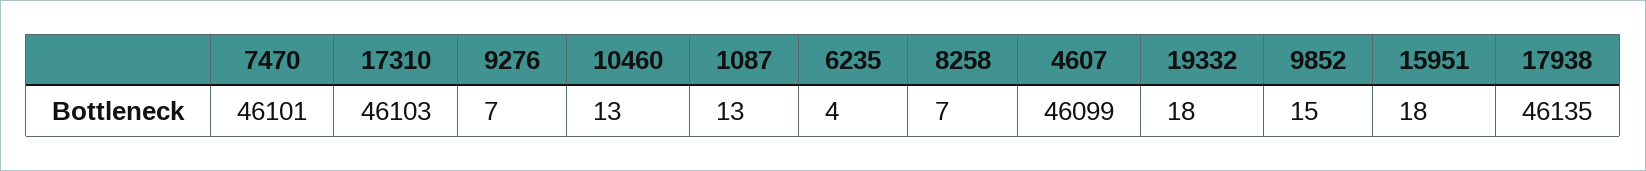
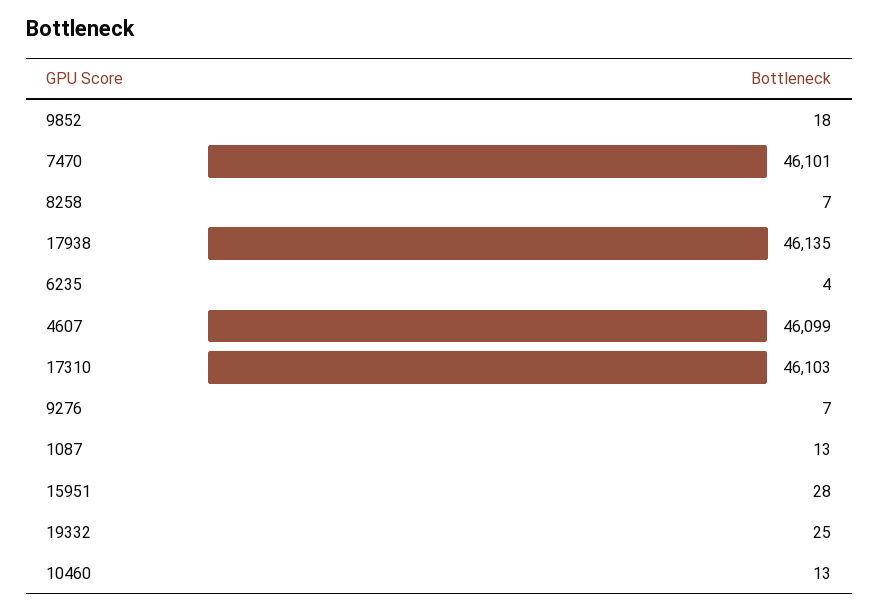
  {
    "7470": 46101,
    "17310": 46103,
    "9276": 7,
    "10460": 13,
    "1087": 13,
    "6235": 4,
    "8258": 7,
    "4607": 46099,
-   "19332": 18,
+   "19332": 25,
-   "9852": 15,
+   "9852": 18,
-   "15951": 18,
+   "15951": 28,
    "17938": 46135
  }

